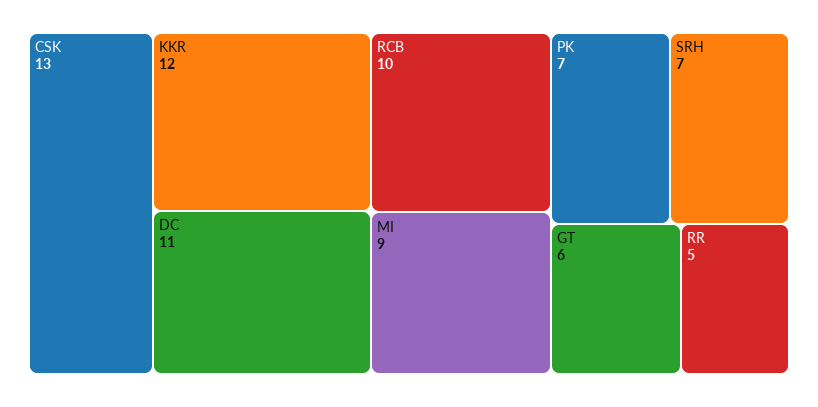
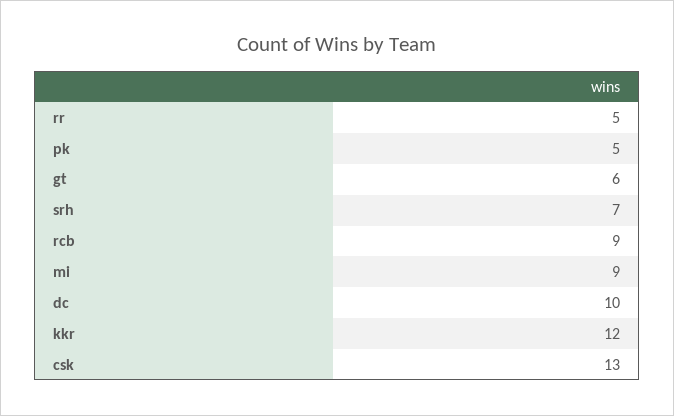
  {
    "CSK": 13,
    "KKR": 12,
-   "DC": 11,
+   "DC": 10,
-   "RCB": 10,
+   "RCB": 9,
    "MI": 9,
-   "PK": 7,
+   "PK": 5,
    "SRH": 7,
    "GT": 6,
    "RR": 5
  }

